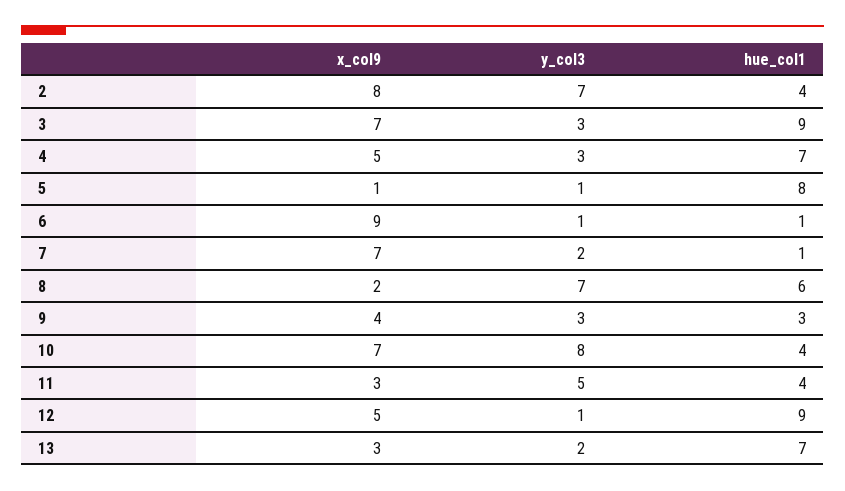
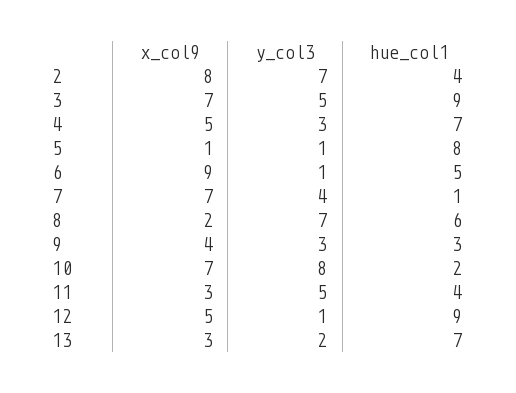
  {
    "x_col9": {
      "2": 8,
      "3": 7,
      "4": 5,
      "5": 1,
      "6": 9,
      "7": 7,
      "8": 2,
      "9": 4,
      "10": 7,
      "11": 3,
      "12": 5,
      "13": 3
    },
    "y_col3": {
      "2": 7,
-     "3": 3,
+     "3": 5,
      "4": 3,
      "5": 1,
      "6": 1,
-     "7": 2,
+     "7": 4,
      "8": 7,
      "9": 3,
      "10": 8,
      "11": 5,
      "12": 1,
      "13": 2
    },
    "hue_col1": {
      "2": 4,
      "3": 9,
      "4": 7,
      "5": 8,
-     "6": 1,
+     "6": 5,
      "7": 1,
      "8": 6,
      "9": 3,
-     "10": 4,
+     "10": 2,
      "11": 4,
      "12": 9,
      "13": 7
    }
  }

